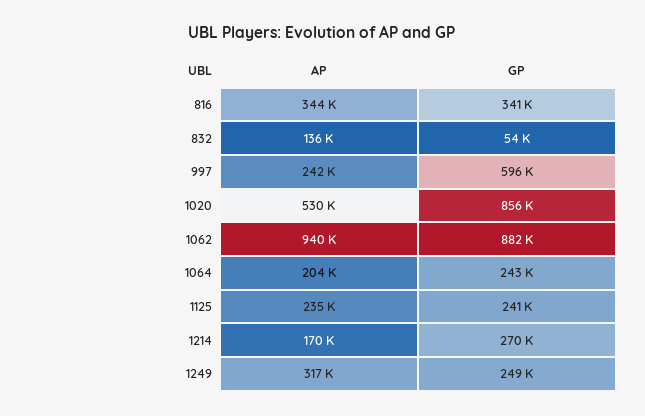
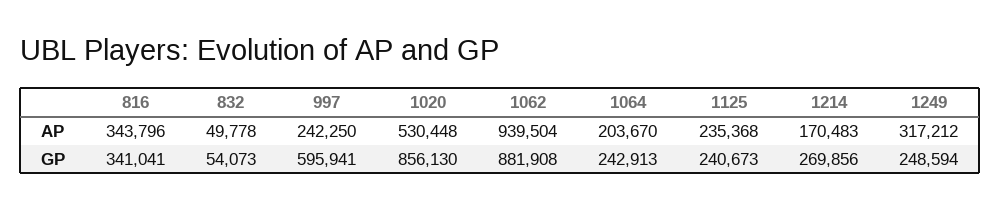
  {
    "AP": {
      "816": 343796,
-     "832": 136000,
+     "832": 49778,
      "997": 242250,
      "1020": 530448,
      "1062": 939504,
      "1064": 203670,
      "1125": 235368,
      "1214": 170483,
      "1249": 317212
    },
    "GP": {
      "816": 341041,
      "832": 54073,
      "997": 595941,
      "1020": 856130,
      "1062": 881908,
      "1064": 242913,
      "1125": 240673,
      "1214": 269856,
      "1249": 248594
    }
  }

